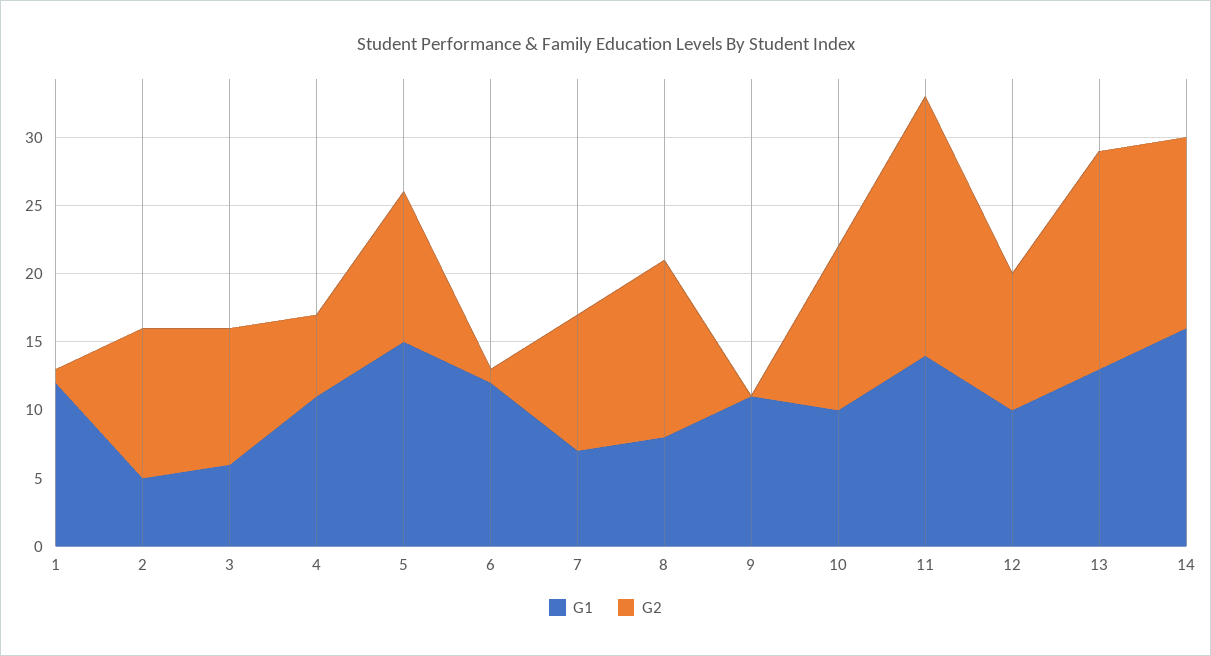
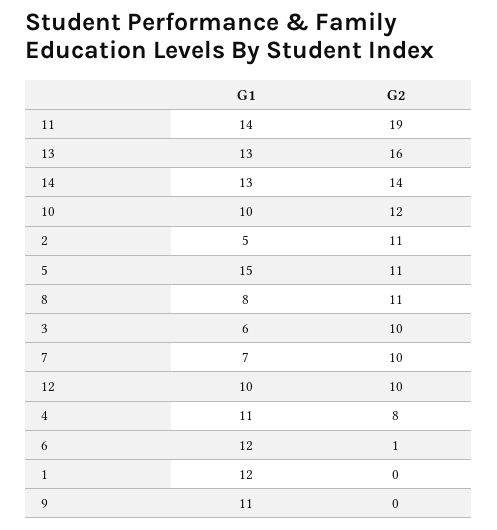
  {
    "G1": {
      "1": 12,
      "2": 5,
      "3": 6,
      "4": 11,
      "5": 15,
      "6": 12,
      "7": 7,
      "8": 8,
      "9": 11,
      "10": 10,
      "11": 14,
      "12": 10,
      "13": 13,
-     "14": 16
+     "14": 13
    },
    "G2": {
-     "1": 1,
+     "1": 0,
      "2": 11,
      "3": 10,
-     "4": 6,
+     "4": 8,
      "5": 11,
      "6": 1,
      "7": 10,
-     "8": 13,
+     "8": 11,
      "9": 0,
      "10": 12,
      "11": 19,
      "12": 10,
      "13": 16,
      "14": 14
    }
  }

